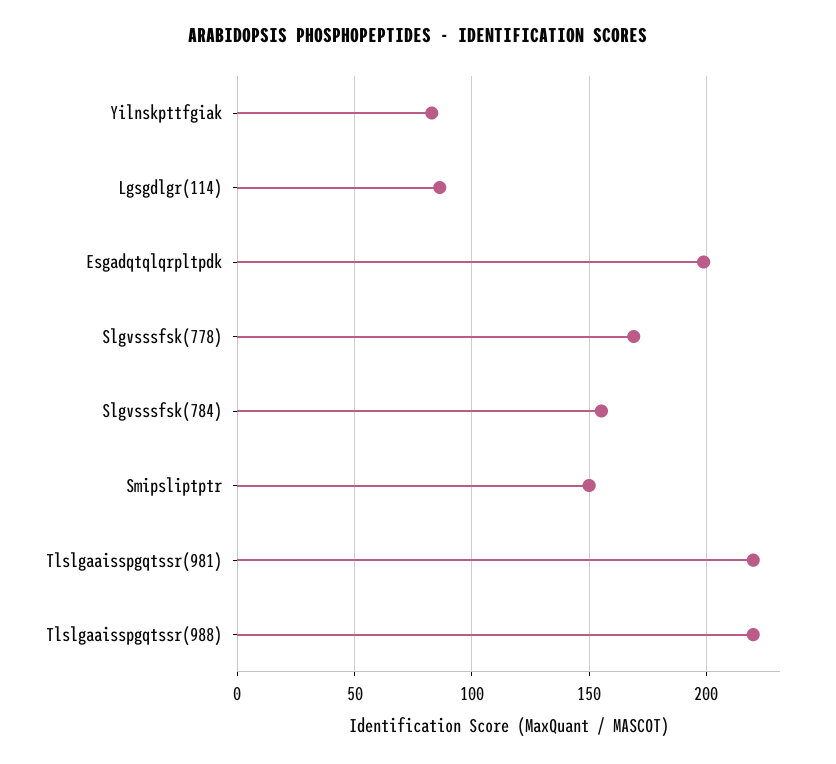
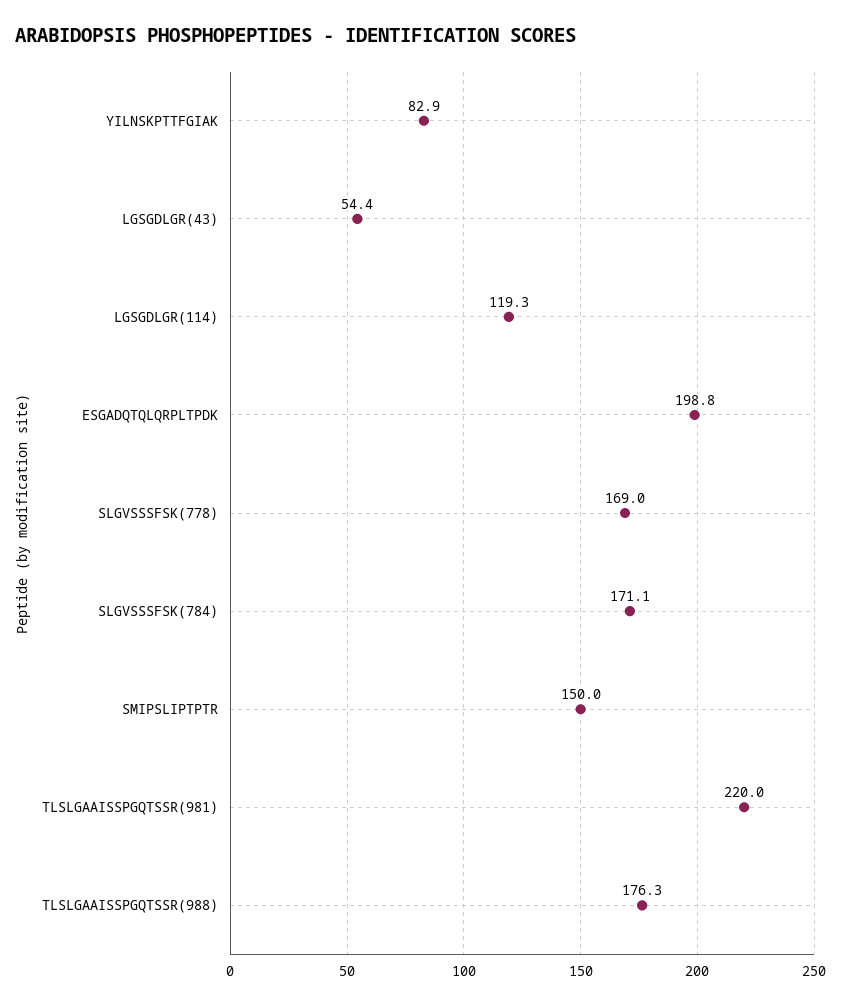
  {
    "Yilnskpttfgiak": 82.9,
-   "Lgsgdlgr(114)": 85,
+   "Lgsgdlgr(114)": 119.3,
    "Esgadqtqlqrpltpdk": 198.8,
    "Slgvsssfsk(778)": 169,
-   "Slgvsssfsk(784)": 155,
+   "Slgvsssfsk(784)": 171.1,
    "Smipsliptptr": 150,
    "Tlslgaaisspgqtssr(981)": 220,
-   "Tlslgaaisspgqtssr(988)": 220
+   "Tlslgaaisspgqtssr(988)": 176.3,
+   "LGSGDLGR(43)": 54.4
  }

